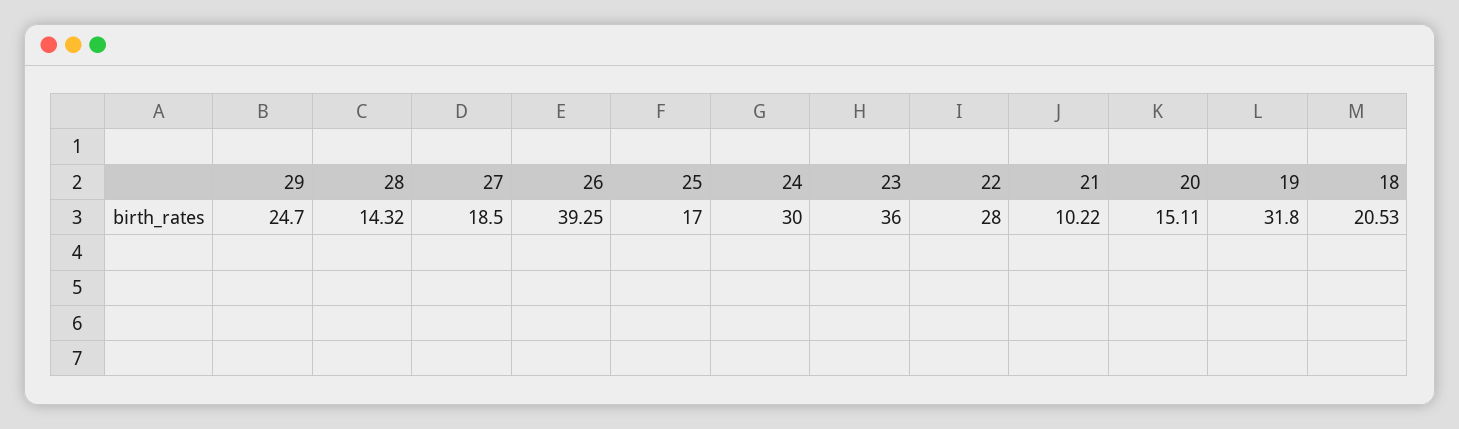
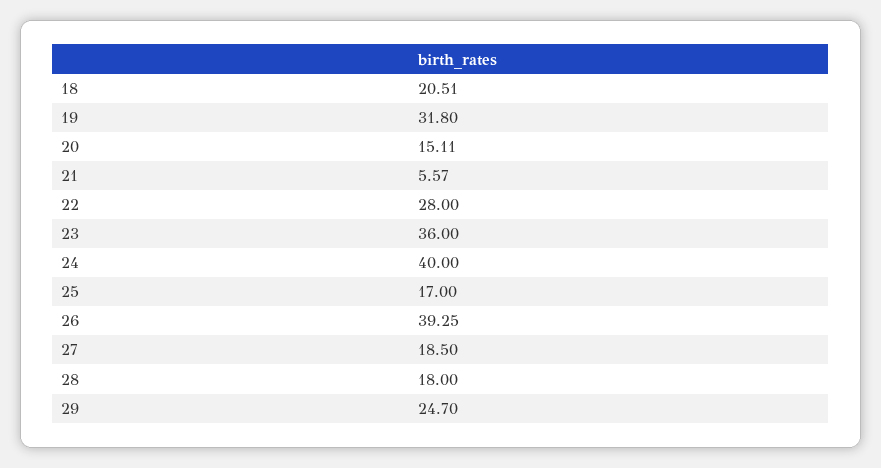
  {
    "29": 24.7,
-   "28": 14.32,
+   "28": 18,
    "27": 18.5,
    "26": 39.25,
    "25": 17,
-   "24": 30,
+   "24": 40,
    "23": 36,
    "22": 28,
-   "21": 10.22,
+   "21": 5.57,
    "20": 15.11,
    "19": 31.8,
-   "18": 20.53
+   "18": 20.51
  }

